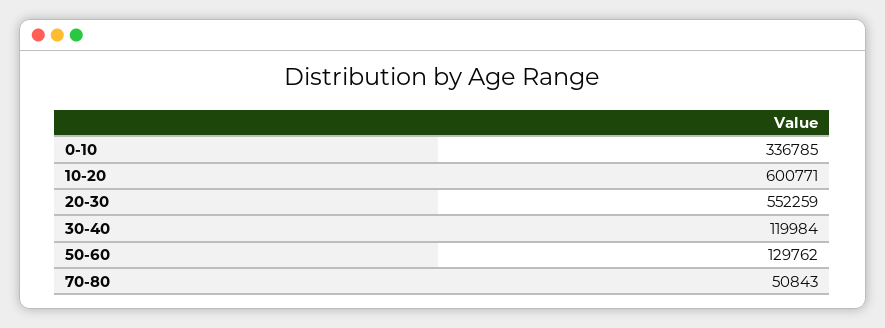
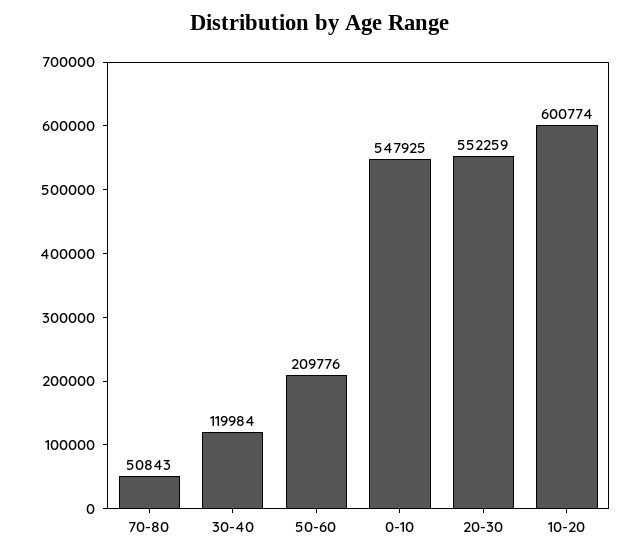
  {
-   "0-10": 336785,
+   "0-10": 547925,
-   "10-20": 600771,
+   "10-20": 600774,
    "20-30": 552259,
    "30-40": 119984,
-   "50-60": 129762,
+   "50-60": 209776,
    "70-80": 50843
  }

